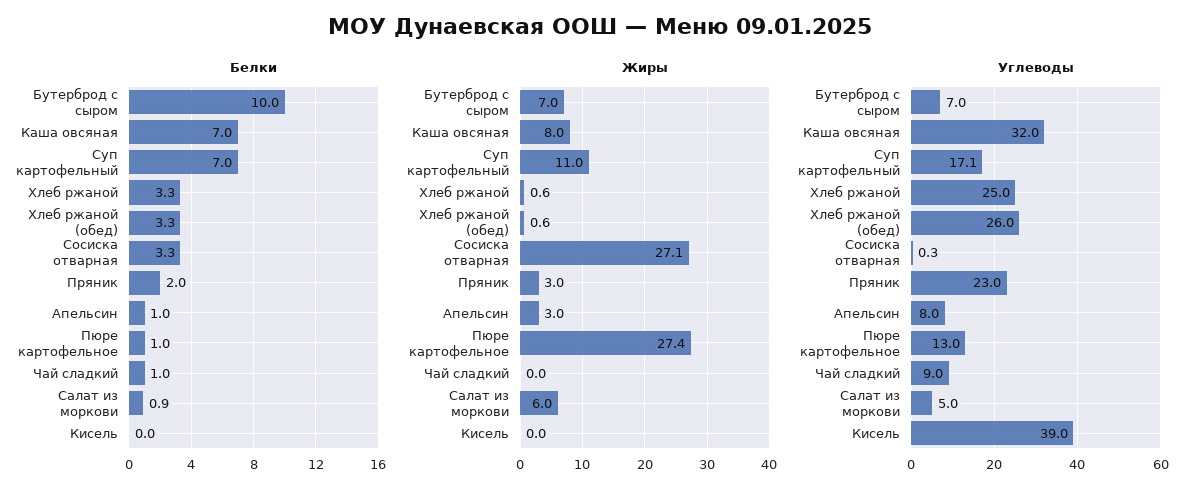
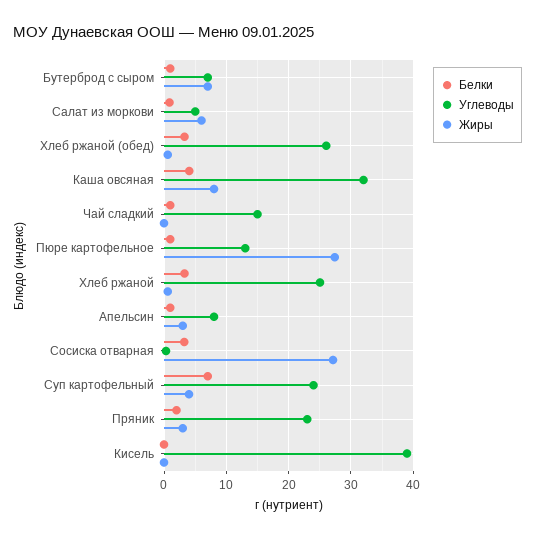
  {
    "Белки": {
-     "Бутерброд с сыром": 10,
+     "Бутерброд с сыром": 1,
-     "Каша овсяная": 7,
+     "Каша овсяная": 4,
      "Суп картофельный": 7,
      "Хлеб ржаной": 3.3,
      "Хлеб ржаной (обед)": 3.3,
      "Сосиска отварная": 3.3,
      "Пряник": 2,
      "Апельсин": 1,
      "Пюре картофельное": 1,
      "Чай сладкий": 1,
      "Салат из моркови": 0.9,
      "Кисель": 0
    },
    "Жиры": {
      "Бутерброд с сыром": 7,
      "Каша овсяная": 8,
-     "Суп картофельный": 11,
+     "Суп картофельный": 4,
      "Хлеб ржаной": 0.6,
      "Хлеб ржаной (обед)": 0.6,
      "Сосиска отварная": 27.1,
      "Пряник": 3,
      "Апельсин": 3,
      "Пюре картофельное": 27.4,
      "Чай сладкий": 0,
      "Салат из моркови": 6,
      "Кисель": 0
    },
    "Углеводы": {
      "Бутерброд с сыром": 7,
      "Каша овсяная": 32,
-     "Суп картофельный": 17.1,
+     "Суп картофельный": 24,
      "Хлеб ржаной": 25,
      "Хлеб ржаной (обед)": 26,
      "Сосиска отварная": 0.3,
      "Пряник": 23,
      "Апельсин": 8,
      "Пюре картофельное": 13,
-     "Чай сладкий": 9,
+     "Чай сладкий": 15,
      "Салат из моркови": 5,
      "Кисель": 39
    }
  }

